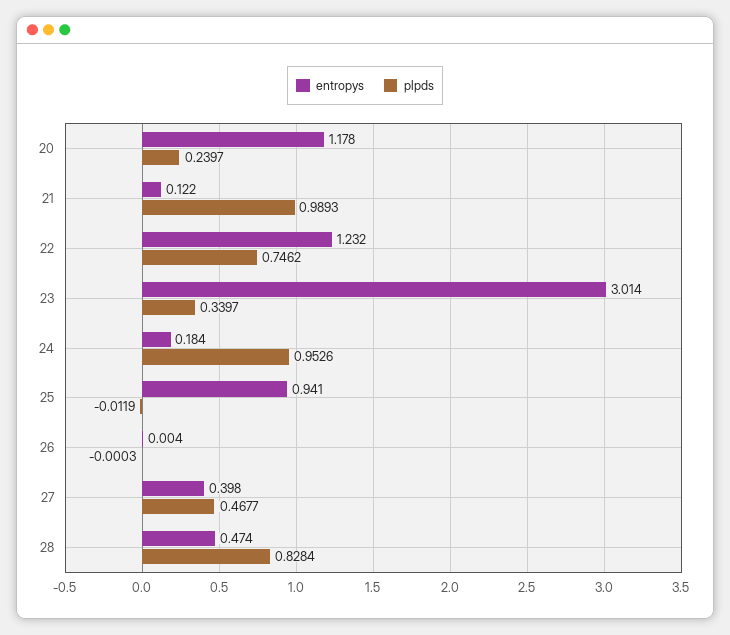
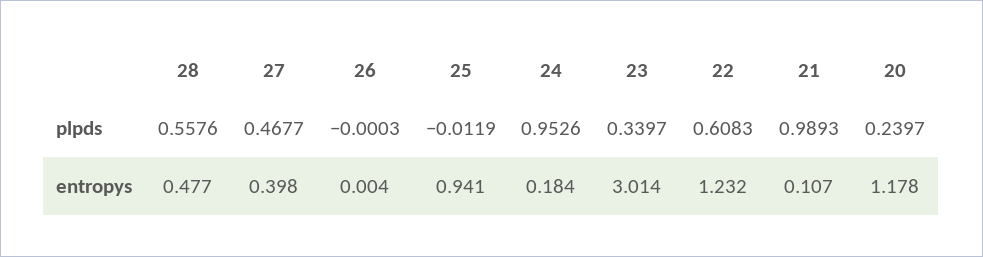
  {
    "entropys": {
      "20": 1.178,
-     "21": 0.122,
+     "21": 0.107,
      "22": 1.232,
      "23": 3.014,
      "24": 0.184,
      "25": 0.941,
      "26": 0.004,
      "27": 0.398,
-     "28": 0.474
+     "28": 0.477
    },
    "plpds": {
      "20": 0.2397,
      "21": 0.9893,
-     "22": 0.7462,
+     "22": 0.6083,
      "23": 0.3397,
      "24": 0.9526,
      "25": -0.0119,
      "26": -0.0003,
      "27": 0.4677,
-     "28": 0.8284
+     "28": 0.5576
    }
  }

